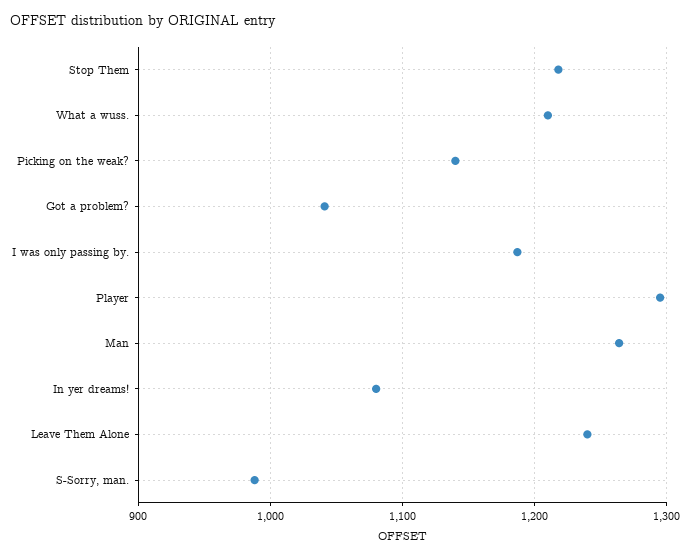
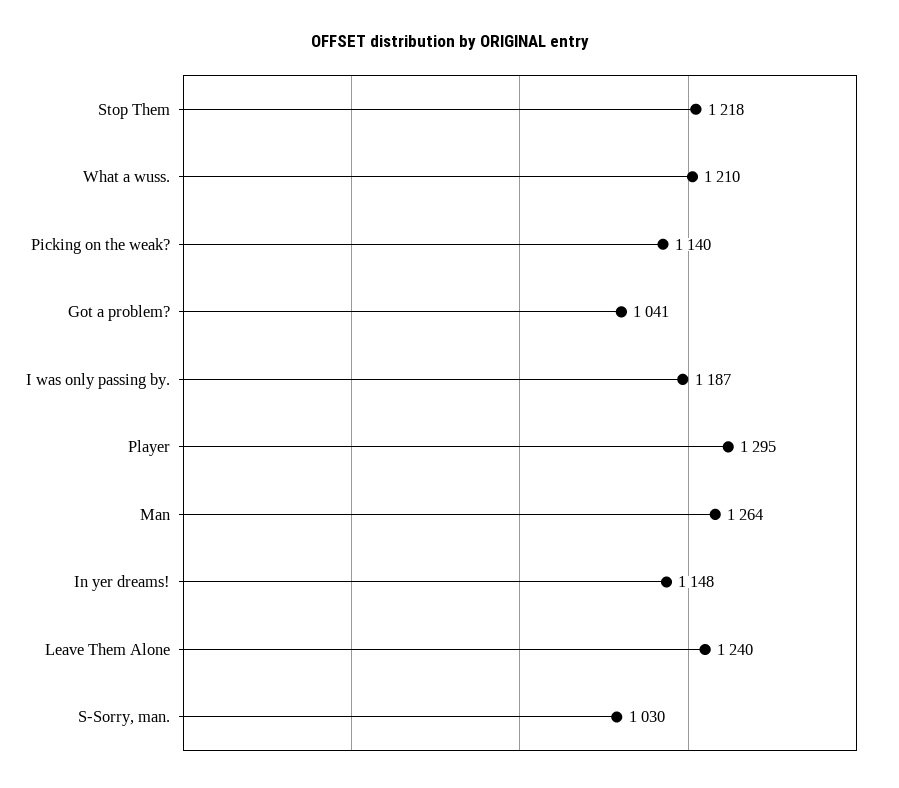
  {
    "Stop Them": 1218,
    "What a wuss.": 1210,
    "Picking on the weak?": 1140,
    "Got a problem?": 1041,
    "I was only passing by.": 1187,
    "Player": 1295,
    "Man": 1264,
-   "In yer dreams!": 1080,
+   "In yer dreams!": 1148,
    "Leave Them Alone": 1240,
-   "S-Sorry, man.": 990
+   "S-Sorry, man.": 1030
  }

